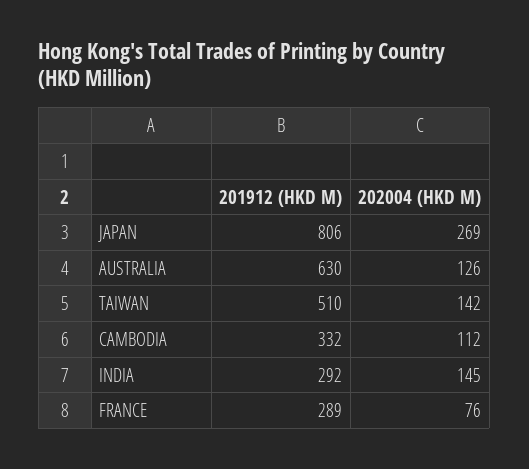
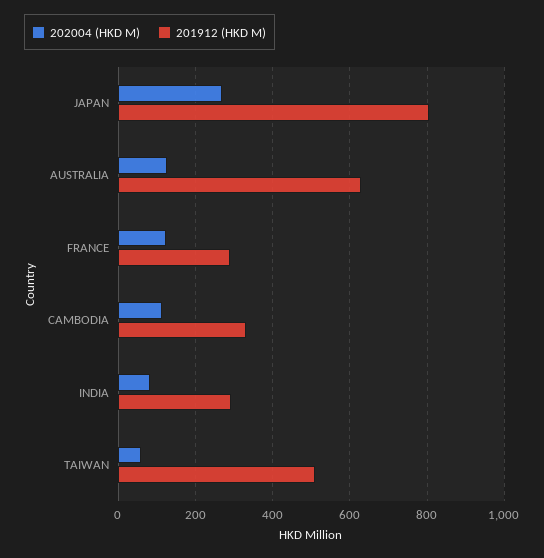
  {
    "201912 (HKD M)": {
      "JAPAN": 806,
      "AUSTRALIA": 630,
      "TAIWAN": 510,
      "CAMBODIA": 332,
      "INDIA": 292,
      "FRANCE": 289
    },
    "202004 (HKD M)": {
      "JAPAN": 269,
      "AUSTRALIA": 126,
-     "TAIWAN": 142,
+     "TAIWAN": 60,
      "CAMBODIA": 112,
-     "INDIA": 145,
+     "INDIA": 80,
-     "FRANCE": 76
+     "FRANCE": 120
    }
  }

